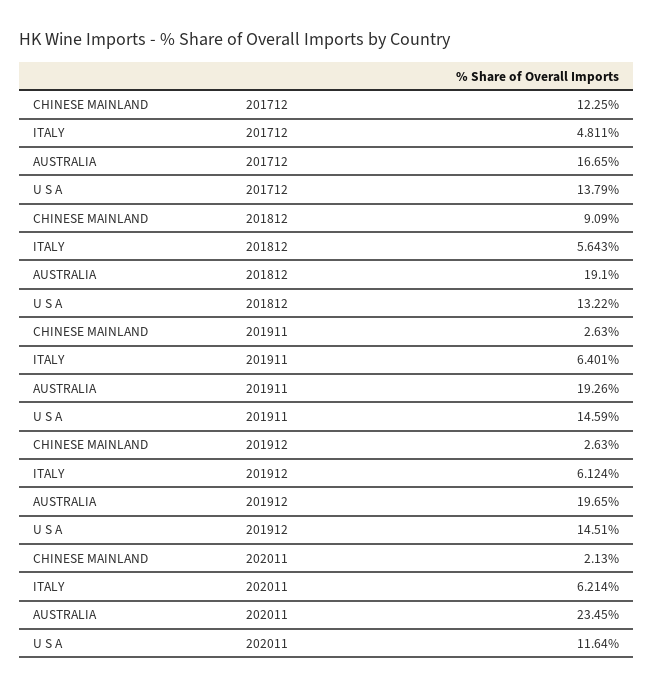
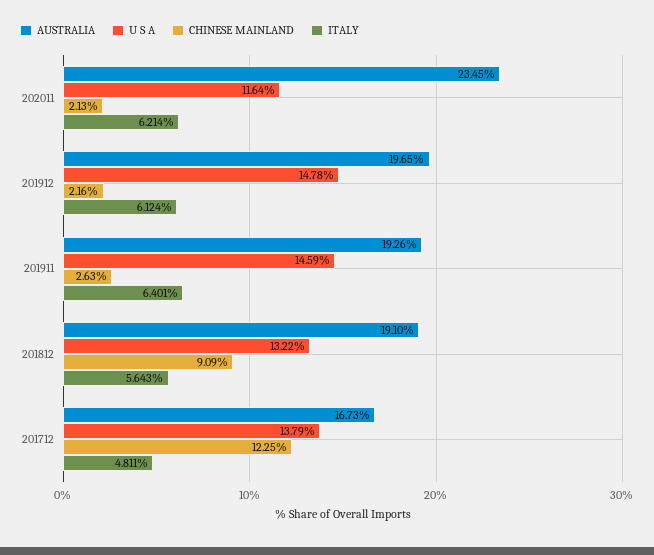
  {
    "CHINESE MAINLAND": {
      "201712": 12.25,
      "201812": 9.09,
      "201911": 2.63,
-     "201912": 2.63,
+     "201912": 2.16,
      "202011": 2.13
    },
    "ITALY": {
      "201712": 4.811,
      "201812": 5.643,
      "201911": 6.401,
      "201912": 6.124,
      "202011": 6.214
    },
    "AUSTRALIA": {
-     "201712": 16.65,
+     "201712": 16.73,
      "201812": 19.1,
      "201911": 19.26,
      "201912": 19.65,
      "202011": 23.45
    },
    "U S A": {
      "201712": 13.79,
      "201812": 13.22,
      "201911": 14.59,
-     "201912": 14.51,
+     "201912": 14.78,
      "202011": 11.64
    }
  }

